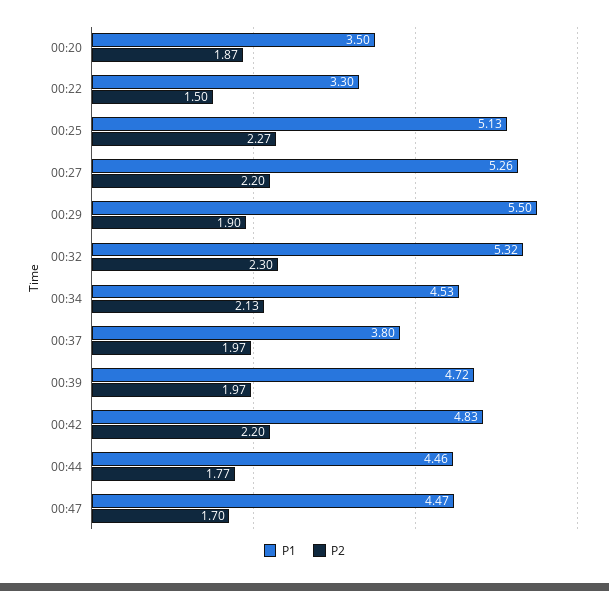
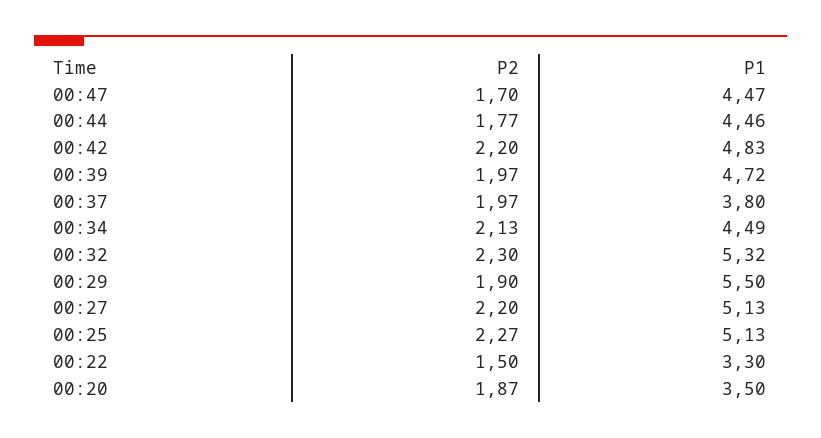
  {
    "P1": {
      "00:20": 3.5,
      "00:22": 3.3,
      "00:25": 5.13,
-     "00:27": 5.26,
+     "00:27": 5.13,
      "00:29": 5.5,
      "00:32": 5.32,
-     "00:34": 4.53,
+     "00:34": 4.49,
      "00:37": 3.8,
      "00:39": 4.72,
      "00:42": 4.83,
      "00:44": 4.46,
      "00:47": 4.47
    },
    "P2": {
      "00:20": 1.87,
      "00:22": 1.5,
      "00:25": 2.27,
      "00:27": 2.2,
      "00:29": 1.9,
      "00:32": 2.3,
      "00:34": 2.13,
      "00:37": 1.97,
      "00:39": 1.97,
      "00:42": 2.2,
      "00:44": 1.77,
      "00:47": 1.7
    }
  }

